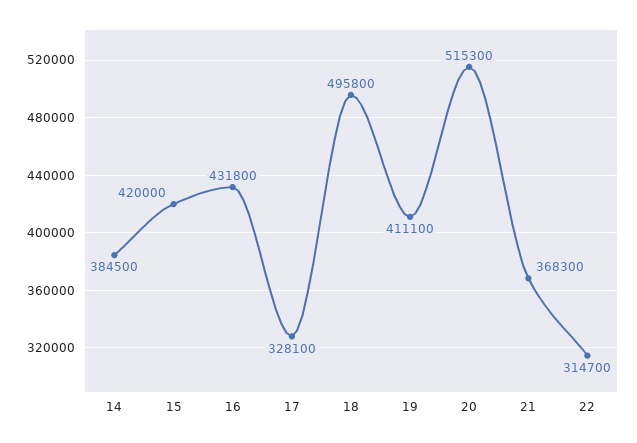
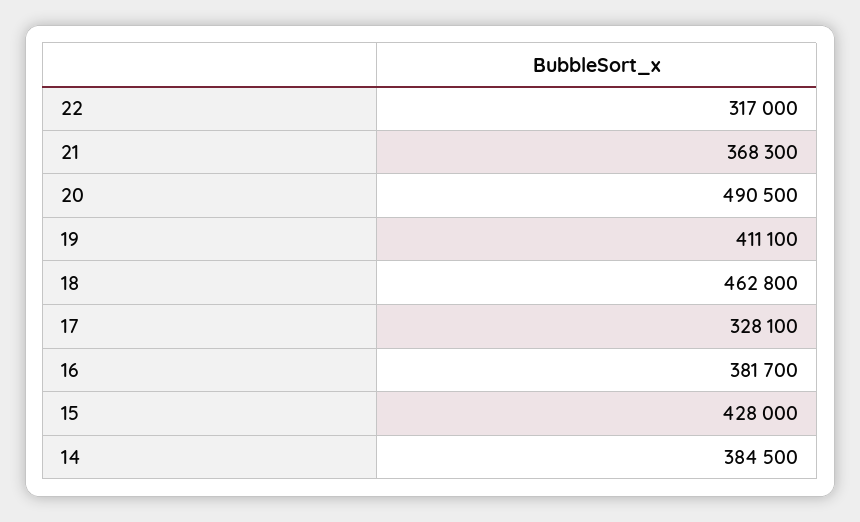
  {
    "14": 384500,
-   "15": 420000,
+   "15": 428000,
-   "16": 431800,
+   "16": 381700,
    "17": 328100,
-   "18": 495800,
+   "18": 462800,
    "19": 411100,
-   "20": 515300,
+   "20": 490500,
    "21": 368300,
-   "22": 314700
+   "22": 317000
  }

